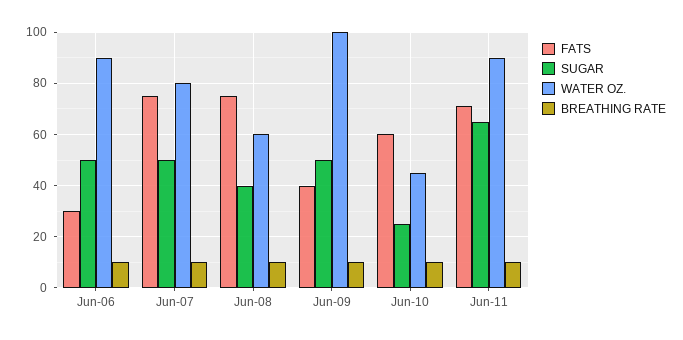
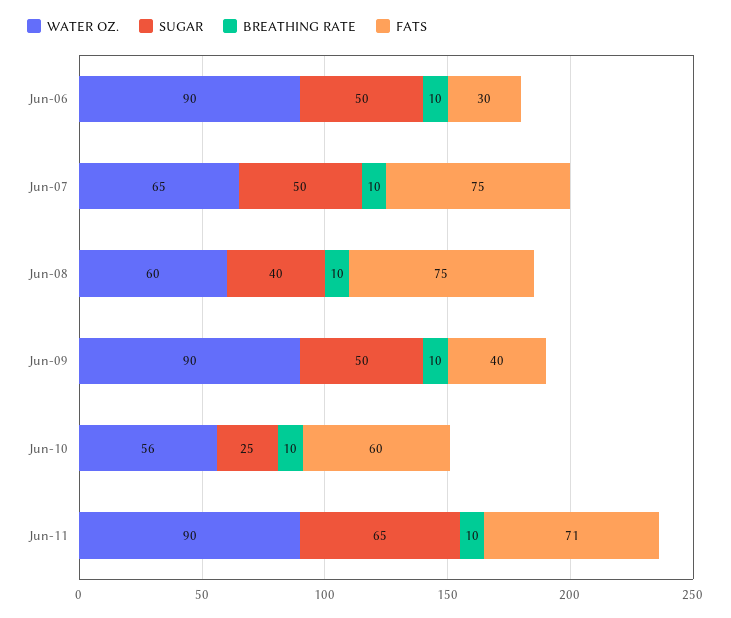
  {
    "FATS": {
      "Jun-06": 30,
      "Jun-07": 75,
      "Jun-08": 75,
      "Jun-09": 40,
      "Jun-10": 60,
      "Jun-11": 71
    },
    "SUGAR": {
      "Jun-06": 50,
      "Jun-07": 50,
      "Jun-08": 40,
      "Jun-09": 50,
      "Jun-10": 25,
      "Jun-11": 65
    },
    "WATER OZ.": {
      "Jun-06": 90,
-     "Jun-07": 80,
+     "Jun-07": 65,
      "Jun-08": 60,
-     "Jun-09": 100,
+     "Jun-09": 90,
-     "Jun-10": 45,
+     "Jun-10": 56,
      "Jun-11": 90
    },
    "BREATHING RATE": {
      "Jun-06": 10,
      "Jun-07": 10,
      "Jun-08": 10,
      "Jun-09": 10,
      "Jun-10": 10,
      "Jun-11": 10
    }
  }

